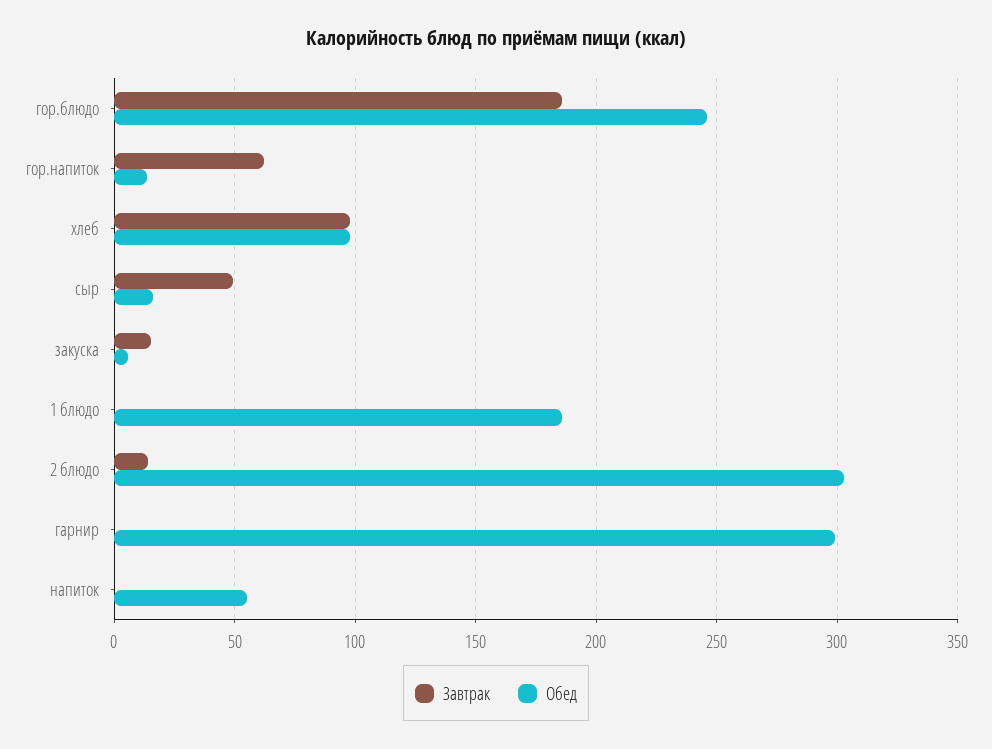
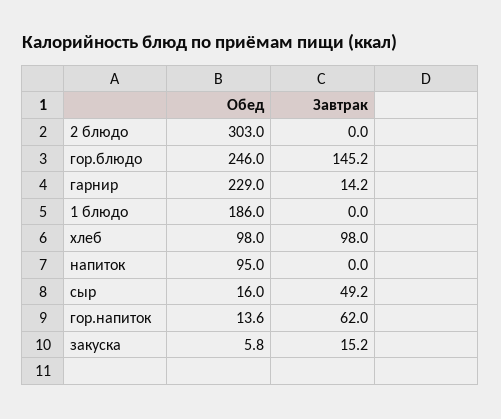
  {
    "Завтрак": {
-     "гор.блюдо": 185,
+     "гор.блюдо": 145.2,
      "гор.напиток": 62,
      "хлеб": 98,
      "сыр": 49.2,
      "закуска": 15.2,
      "1 блюдо": 0,
-     "2 блюдо": 15,
+     "2 блюдо": 0,
-     "гарнир": 0,
+     "гарнир": 14.2,
      "напиток": 0
    },
    "Обед": {
      "гор.блюдо": 246,
      "гор.напиток": 13.6,
      "хлеб": 98,
      "сыр": 16,
      "закуска": 5.8,
      "1 блюдо": 186,
      "2 блюдо": 303,
-     "гарнир": 300,
+     "гарнир": 229,
-     "напиток": 55
+     "напиток": 95
    }
  }

